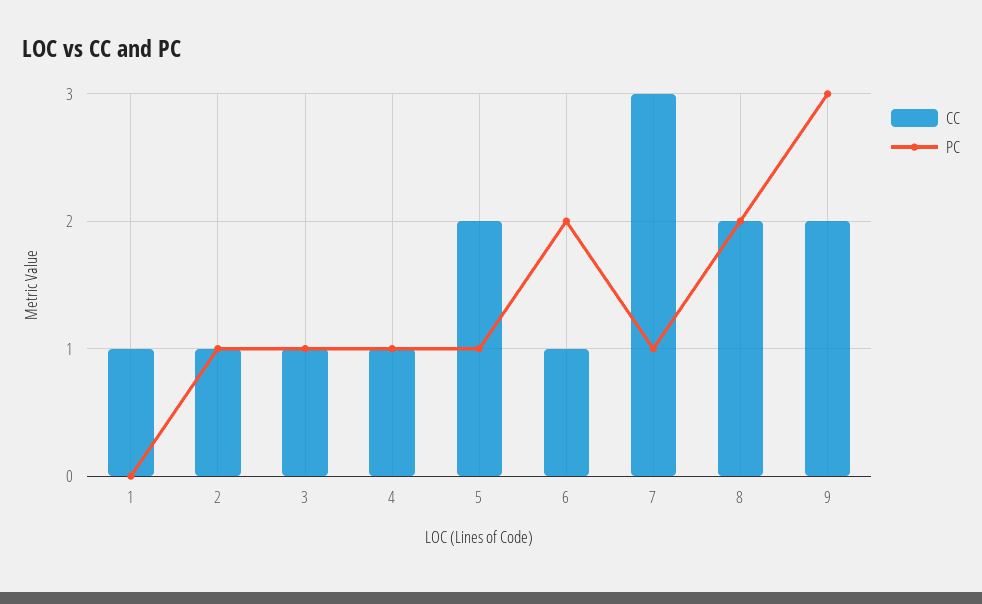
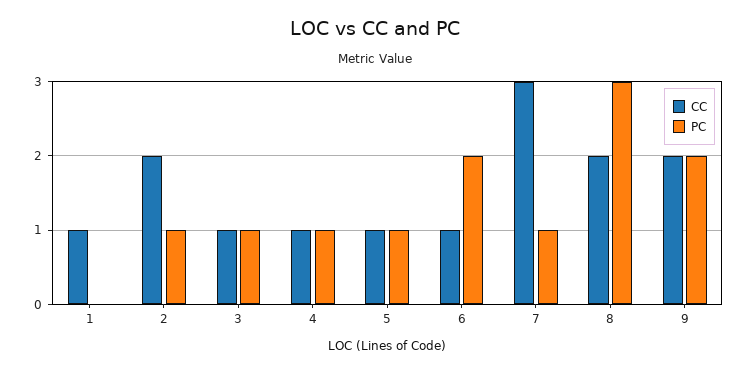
  {
    "CC": {
      "1": 1,
-     "2": 1,
+     "2": 2,
      "3": 1,
      "4": 1,
-     "5": 2,
+     "5": 1,
      "6": 1,
      "7": 3,
      "8": 2,
      "9": 2
    },
    "PC": {
      "1": 0,
      "2": 1,
      "3": 1,
      "4": 1,
      "5": 1,
      "6": 2,
      "7": 1,
-     "8": 2,
+     "8": 3,
-     "9": 3
+     "9": 2
    }
  }

